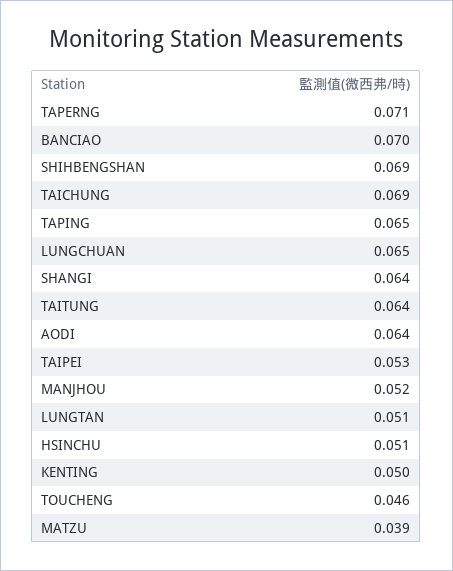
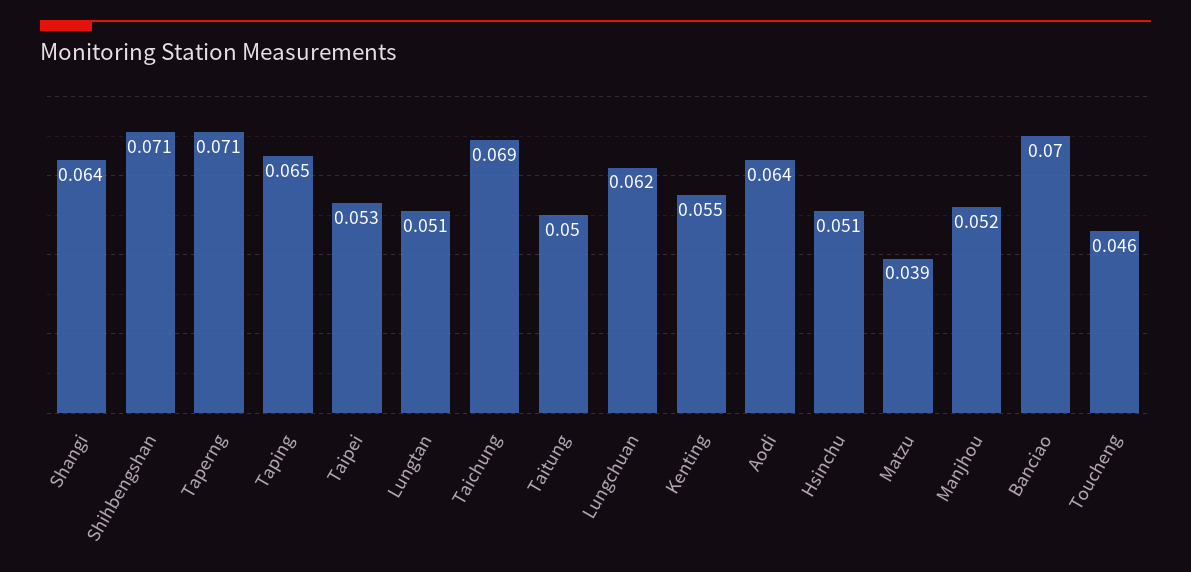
  {
    "TAPERNG": 0.071,
    "BANCIAO": 0.07,
-   "SHIHBENGSHAN": 0.069,
+   "SHIHBENGSHAN": 0.071,
    "TAICHUNG": 0.069,
    "TAPING": 0.065,
-   "LUNGCHUAN": 0.065,
+   "LUNGCHUAN": 0.062,
    "SHANGI": 0.064,
-   "TAITUNG": 0.064,
+   "TAITUNG": 0.05,
    "AODI": 0.064,
    "TAIPEI": 0.053,
    "MANJHOU": 0.052,
    "LUNGTAN": 0.051,
    "HSINCHU": 0.051,
-   "KENTING": 0.05,
+   "KENTING": 0.055,
    "TOUCHENG": 0.046,
    "MATZU": 0.039
  }

